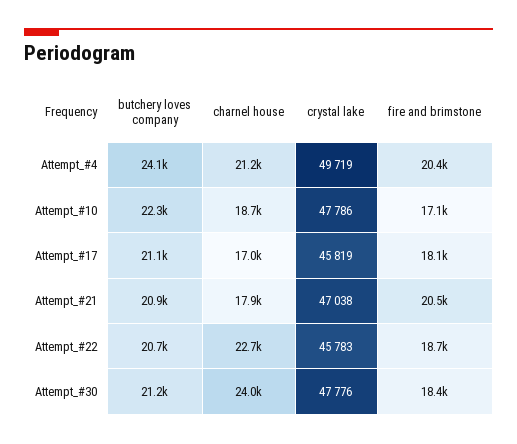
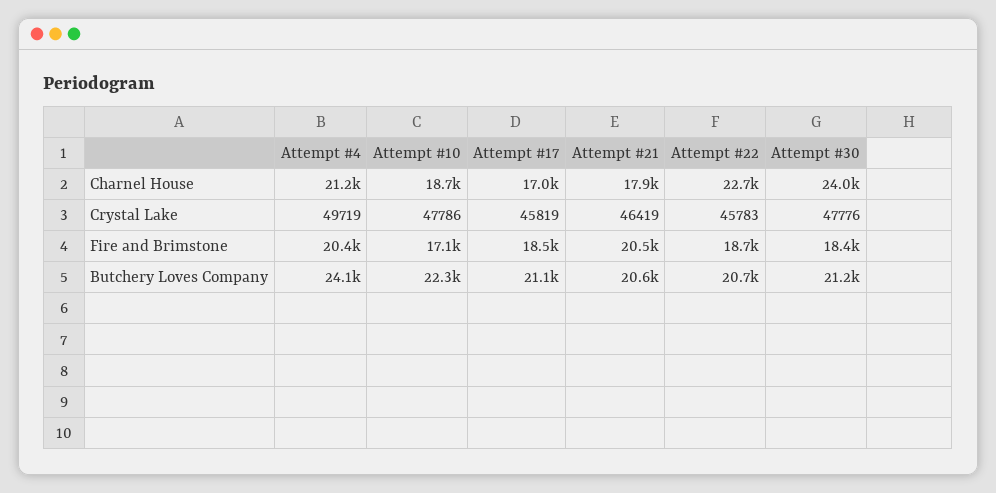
  {
    "butchery loves company": {
      "Attempt_#4": 24100,
      "Attempt_#10": 22300,
      "Attempt_#17": 21100,
-     "Attempt_#21": 20900,
+     "Attempt_#21": 20600,
      "Attempt_#22": 20700,
      "Attempt_#30": 21200
    },
    "charnel house": {
      "Attempt_#4": 21200,
      "Attempt_#10": 18700,
      "Attempt_#17": 17000,
      "Attempt_#21": 17900,
      "Attempt_#22": 22700,
      "Attempt_#30": 24000
    },
    "crystal lake": {
      "Attempt_#4": 49719,
      "Attempt_#10": 47786,
      "Attempt_#17": 45819,
-     "Attempt_#21": 47038,
+     "Attempt_#21": 46419,
      "Attempt_#22": 45783,
      "Attempt_#30": 47776
    },
    "fire and brimstone": {
      "Attempt_#4": 20400,
      "Attempt_#10": 17100,
-     "Attempt_#17": 18100,
+     "Attempt_#17": 18500,
      "Attempt_#21": 20500,
      "Attempt_#22": 18700,
      "Attempt_#30": 18400
    }
  }

